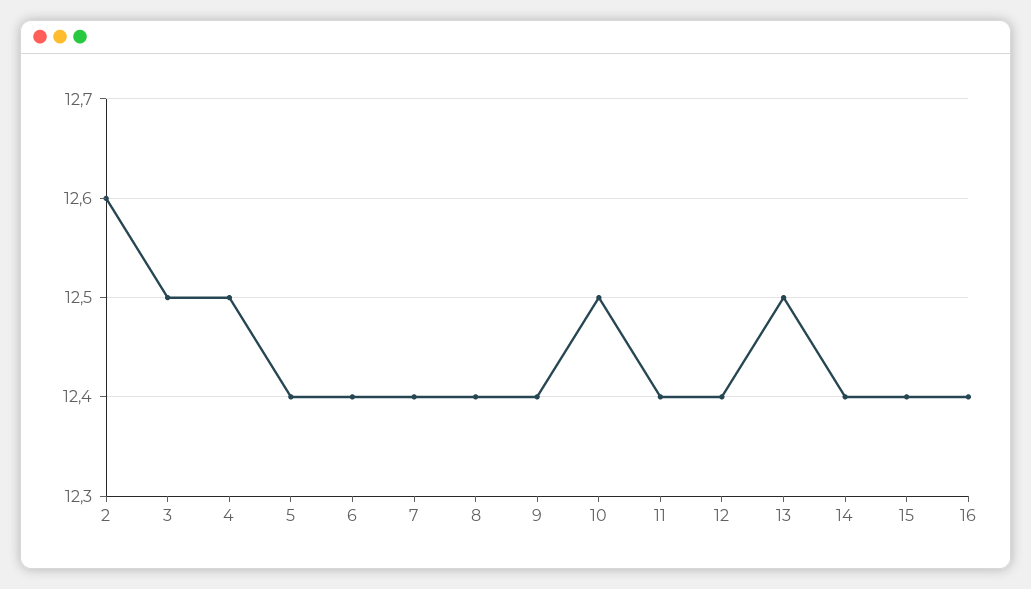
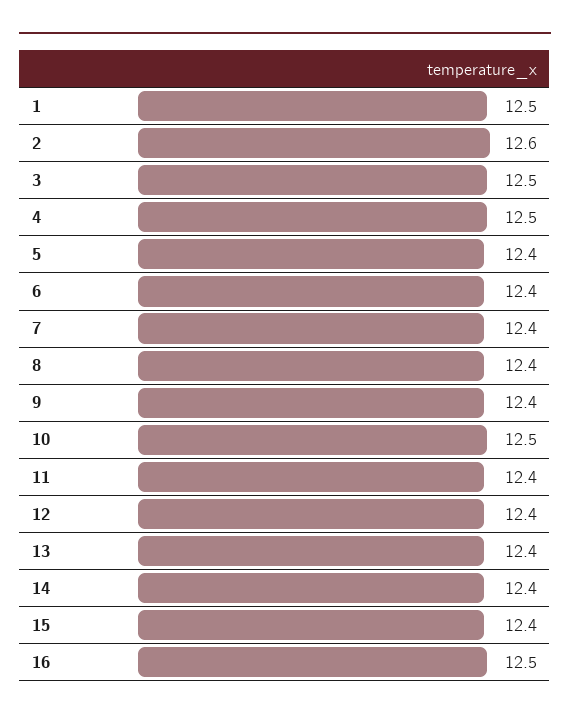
  {
    "2": 12.6,
    "3": 12.5,
    "4": 12.5,
    "5": 12.4,
    "6": 12.4,
    "7": 12.4,
    "8": 12.4,
    "9": 12.4,
    "10": 12.5,
    "11": 12.4,
    "12": 12.4,
-   "13": 12.5,
+   "13": 12.4,
    "14": 12.4,
    "15": 12.4,
-   "16": 12.4
+   "16": 12.5,
+   "1": 12.5
  }

